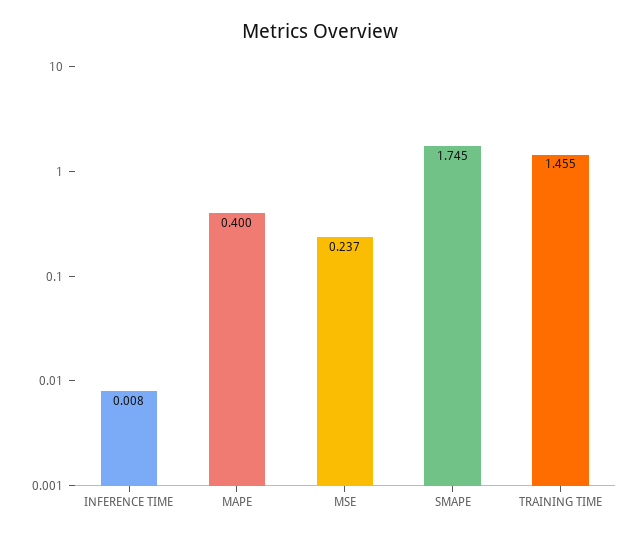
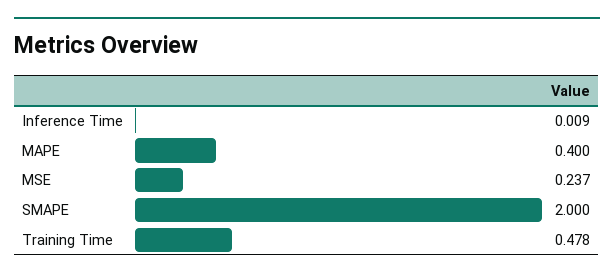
  {
-   "INFERENCE TIME": 0.008,
+   "INFERENCE TIME": 0.009,
    "MAPE": 0.4,
    "MSE": 0.237,
-   "SMAPE": 1.745,
+   "SMAPE": 2,
-   "TRAINING TIME": 1.455
+   "TRAINING TIME": 0.478
  }

